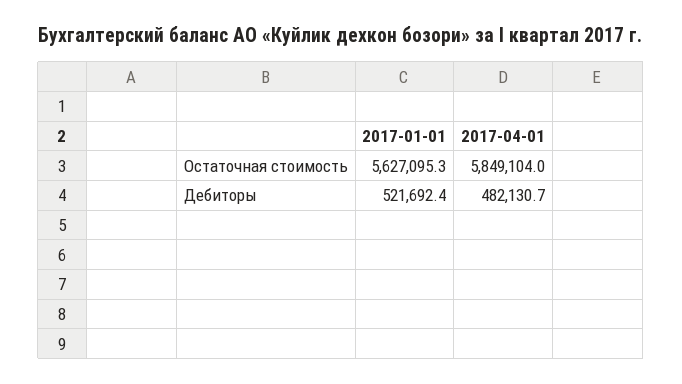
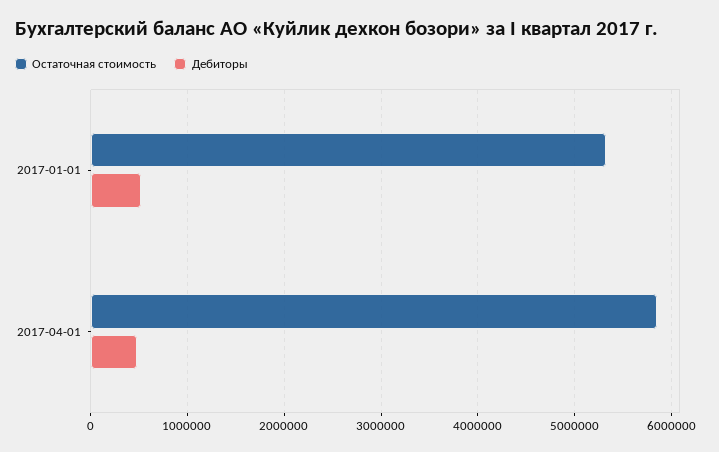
  {
    "Остаточная стоимость": {
-     "2017-01-01": 5627095.3,
+     "2017-01-01": 5300000,
      "2017-04-01": 5849104
    },
    "Дебиторы": {
      "2017-01-01": 521692.4,
      "2017-04-01": 482130.7
    }
  }

